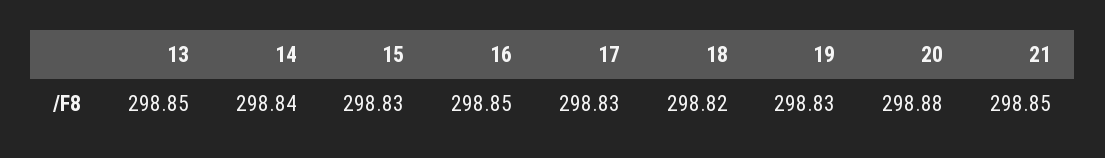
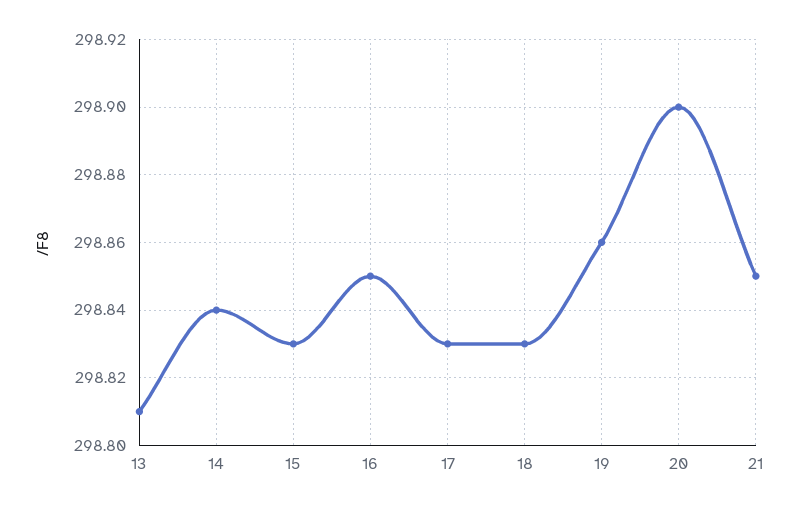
  {
-   "13": 298.85,
+   "13": 298.81,
    "14": 298.84,
    "15": 298.83,
    "16": 298.85,
    "17": 298.83,
-   "18": 298.82,
+   "18": 298.83,
-   "19": 298.83,
+   "19": 298.86,
-   "20": 298.88,
+   "20": 298.9,
    "21": 298.85
  }

